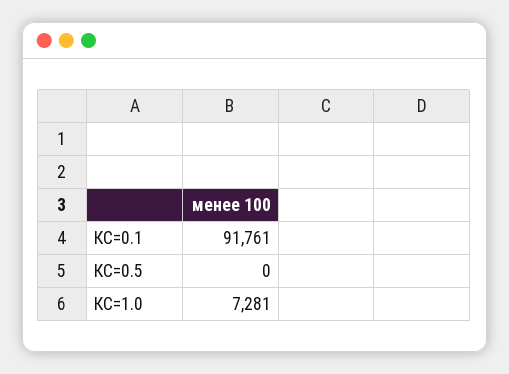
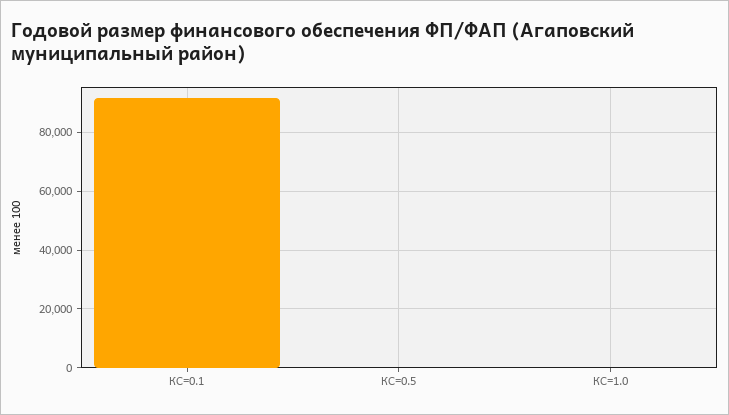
  {
    "КС=0.1": 91761,
    "КС=0.5": 0,
-   "КС=1.0": 7281
+   "КС=1.0": 0
  }

